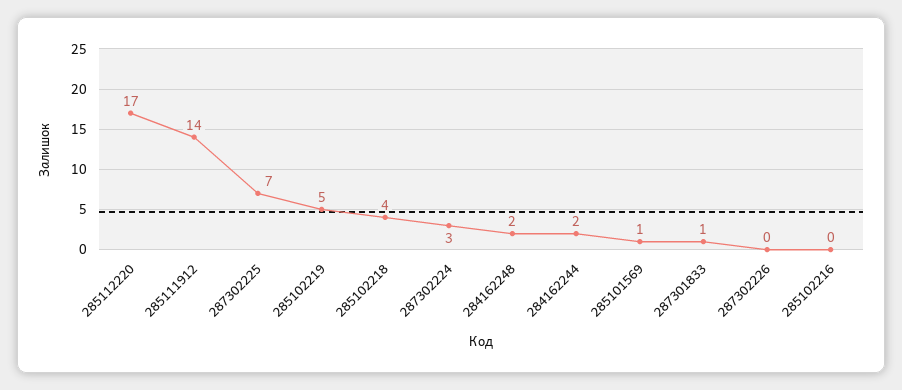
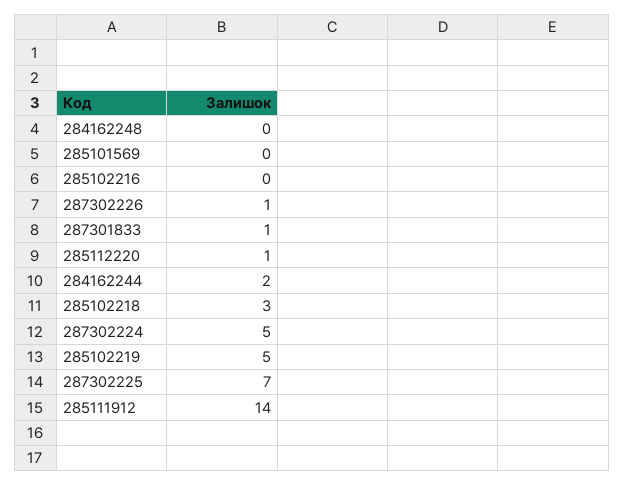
  {
-   "285112220": 17,
+   "285112220": 1,
    "285111912": 14,
    "287302225": 7,
    "285102219": 5,
-   "285102218": 4,
+   "285102218": 3,
-   "287302224": 3,
+   "287302224": 5,
-   "284162248": 2,
+   "284162248": 0,
    "284162244": 2,
-   "285101569": 1,
+   "285101569": 0,
    "287301833": 1,
-   "287302226": 0,
+   "287302226": 1,
    "285102216": 0
  }

